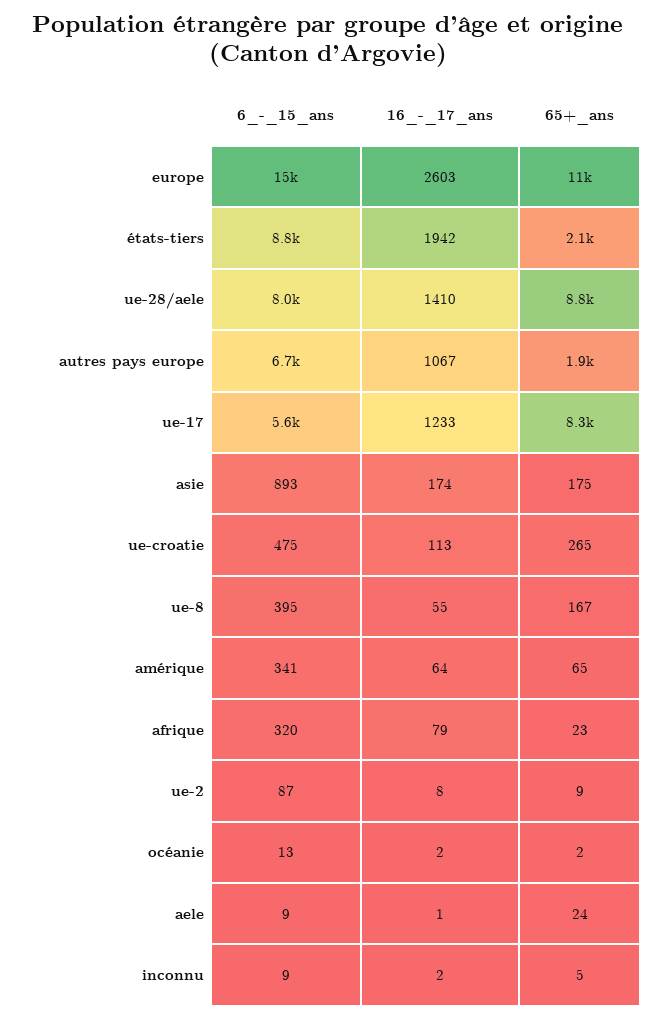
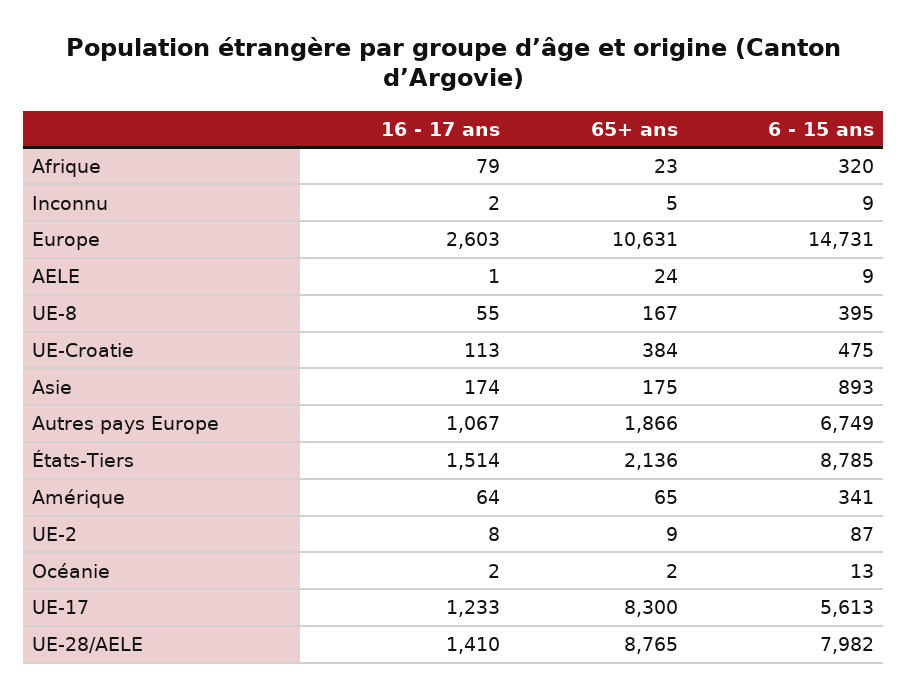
  {
    "6_-_15_ans": {
      "europe": 14731,
      "états-tiers": 8785,
      "ue-28/aele": 7982,
      "autres pays europe": 6749,
      "ue-17": 5613,
      "asie": 893,
      "ue-croatie": 475,
      "ue-8": 395,
      "amérique": 341,
      "afrique": 320,
      "ue-2": 87,
      "océanie": 13,
      "aele": 9,
      "inconnu": 9
    },
    "16_-_17_ans": {
      "europe": 2603,
-     "états-tiers": 1942,
+     "états-tiers": 1514,
      "ue-28/aele": 1410,
      "autres pays europe": 1067,
      "ue-17": 1233,
      "asie": 174,
      "ue-croatie": 113,
      "ue-8": 55,
      "amérique": 64,
      "afrique": 79,
      "ue-2": 8,
      "océanie": 2,
      "aele": 1,
      "inconnu": 2
    },
    "65+_ans": {
      "europe": 10631,
      "états-tiers": 2136,
      "ue-28/aele": 8765,
      "autres pays europe": 1866,
      "ue-17": 8300,
      "asie": 175,
-     "ue-croatie": 265,
+     "ue-croatie": 384,
      "ue-8": 167,
      "amérique": 65,
      "afrique": 23,
      "ue-2": 9,
      "océanie": 2,
      "aele": 24,
      "inconnu": 5
    }
  }

